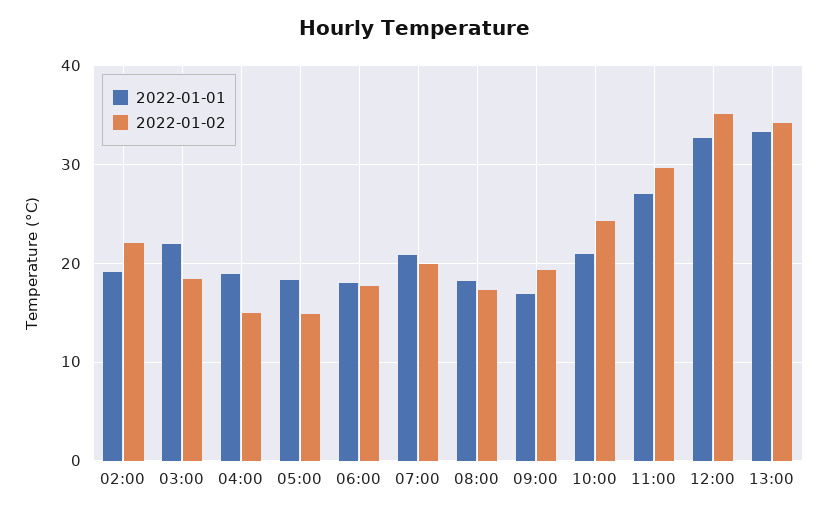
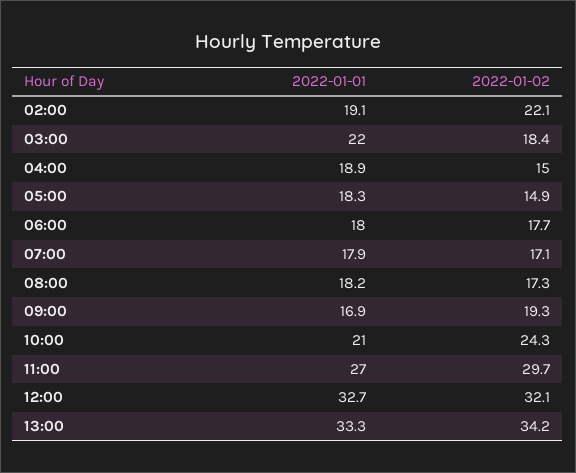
  {
    "2022-01-01": {
      "02:00": 19.1,
      "03:00": 22,
      "04:00": 18.9,
      "05:00": 18.3,
      "06:00": 18,
-     "07:00": 21,
+     "07:00": 17.9,
      "08:00": 18.2,
      "09:00": 16.9,
      "10:00": 21,
      "11:00": 27,
      "12:00": 32.7,
      "13:00": 33.3
    },
    "2022-01-02": {
      "02:00": 22.1,
      "03:00": 18.4,
      "04:00": 15,
      "05:00": 14.9,
      "06:00": 17.7,
-     "07:00": 20,
+     "07:00": 17.1,
      "08:00": 17.3,
      "09:00": 19.3,
      "10:00": 24.3,
      "11:00": 29.7,
-     "12:00": 35,
+     "12:00": 32.1,
      "13:00": 34.2
    }
  }

